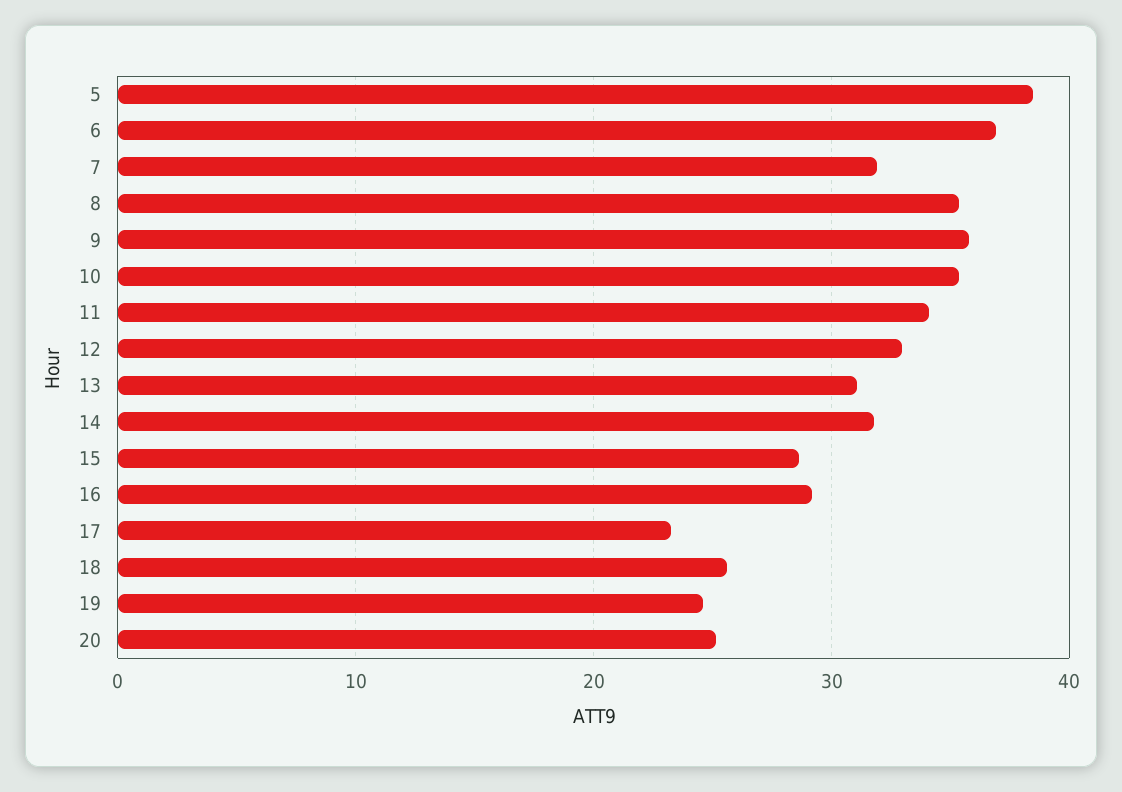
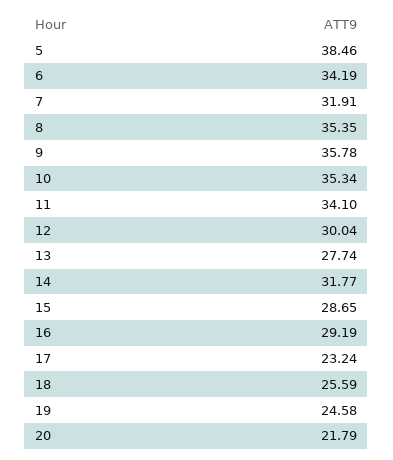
  {
    "5": 38.46,
-   "6": 37,
+   "6": 34.19,
    "7": 31.91,
    "8": 35.35,
    "9": 35.78,
    "10": 35.34,
    "11": 34.1,
-   "12": 33,
+   "12": 30.04,
-   "13": 31,
+   "13": 27.74,
    "14": 31.77,
    "15": 28.65,
    "16": 29.19,
    "17": 23.24,
    "18": 25.59,
    "19": 24.58,
-   "20": 25
+   "20": 21.79
  }

